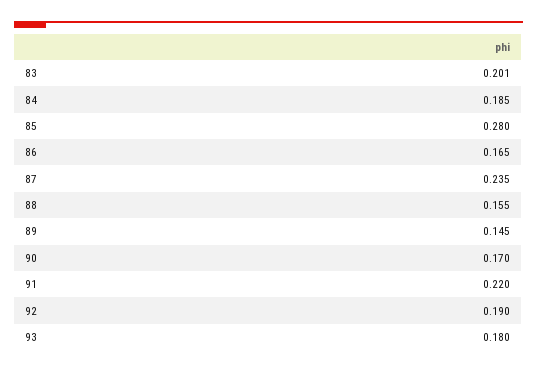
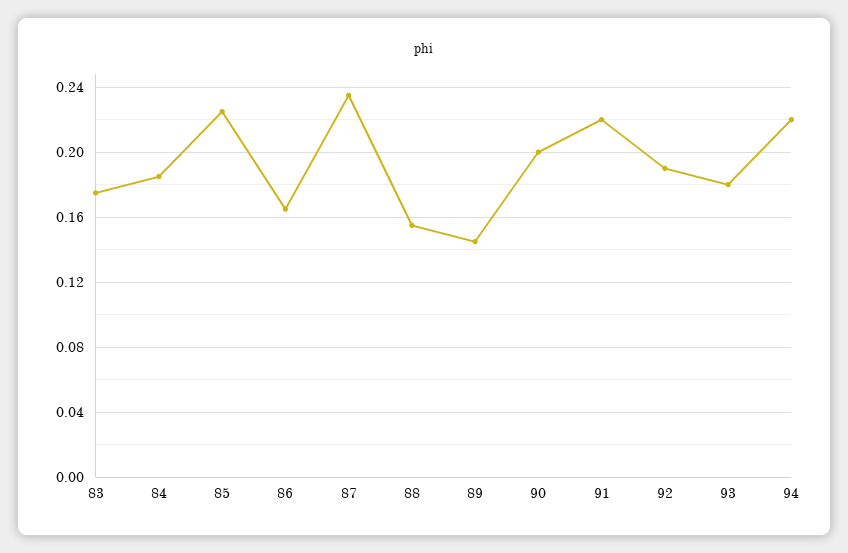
  {
-   "83": 0.201,
+   "83": 0.175,
    "84": 0.185,
-   "85": 0.28,
+   "85": 0.225,
    "86": 0.165,
    "87": 0.235,
    "88": 0.155,
    "89": 0.145,
-   "90": 0.17,
+   "90": 0.2,
    "91": 0.22,
    "92": 0.19,
-   "93": 0.18
+   "93": 0.18,
+   "94": 0.22
  }

